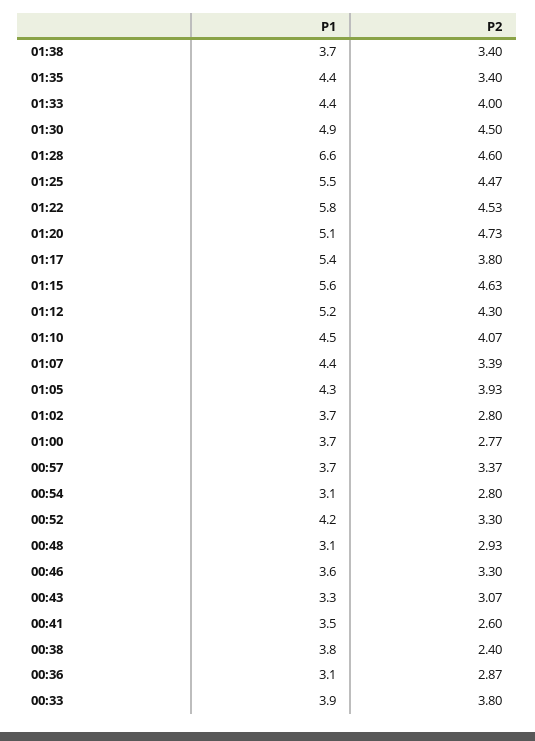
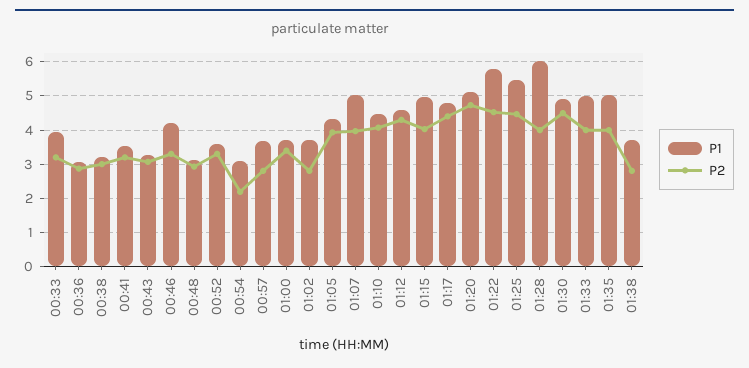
  {
    "P1": {
      "01:38": 3.7,
-     "01:35": 4.4,
+     "01:35": 5,
-     "01:33": 4.4,
+     "01:33": 5,
      "01:30": 4.9,
-     "01:28": 6.6,
+     "01:28": 6,
      "01:25": 5.5,
      "01:22": 5.8,
      "01:20": 5.1,
-     "01:17": 5.4,
+     "01:17": 4.8,
-     "01:15": 5.6,
+     "01:15": 5,
-     "01:12": 5.2,
+     "01:12": 4.6,
      "01:10": 4.5,
-     "01:07": 4.4,
+     "01:07": 5,
      "01:05": 4.3,
      "01:02": 3.7,
      "01:00": 3.7,
      "00:57": 3.7,
      "00:54": 3.1,
-     "00:52": 4.2,
+     "00:52": 3.6,
      "00:48": 3.1,
-     "00:46": 3.6,
+     "00:46": 4.2,
      "00:43": 3.3,
      "00:41": 3.5,
-     "00:38": 3.8,
+     "00:38": 3.2,
      "00:36": 3.1,
      "00:33": 3.9
    },
    "P2": {
-     "01:38": 3.4,
+     "01:38": 2.8,
-     "01:35": 3.4,
+     "01:35": 4,
      "01:33": 4,
      "01:30": 4.5,
-     "01:28": 4.6,
+     "01:28": 4,
      "01:25": 4.47,
      "01:22": 4.53,
      "01:20": 4.73,
-     "01:17": 3.8,
+     "01:17": 4.4,
-     "01:15": 4.63,
+     "01:15": 4,
      "01:12": 4.3,
      "01:10": 4.07,
-     "01:07": 3.39,
+     "01:07": 4,
      "01:05": 3.93,
      "01:02": 2.8,
-     "01:00": 2.77,
+     "01:00": 3.4,
-     "00:57": 3.37,
+     "00:57": 2.8,
-     "00:54": 2.8,
+     "00:54": 2.2,
      "00:52": 3.3,
      "00:48": 2.93,
      "00:46": 3.3,
      "00:43": 3.07,
-     "00:41": 2.6,
+     "00:41": 3.2,
-     "00:38": 2.4,
+     "00:38": 3,
      "00:36": 2.87,
-     "00:33": 3.8
+     "00:33": 3.2
    }
  }

